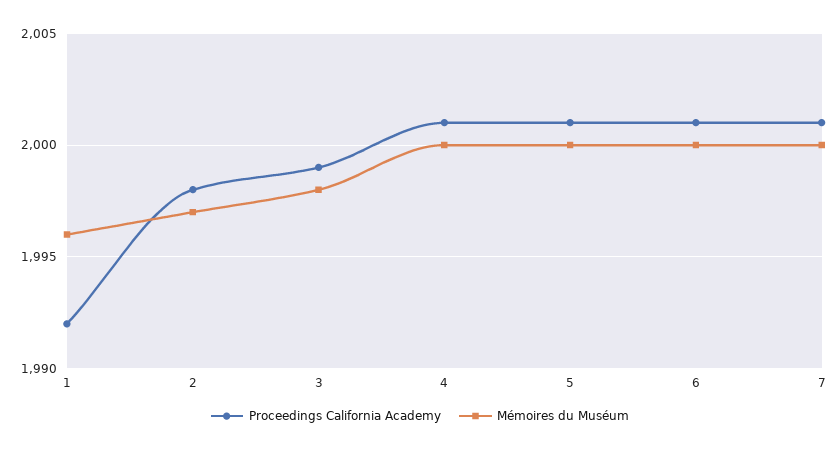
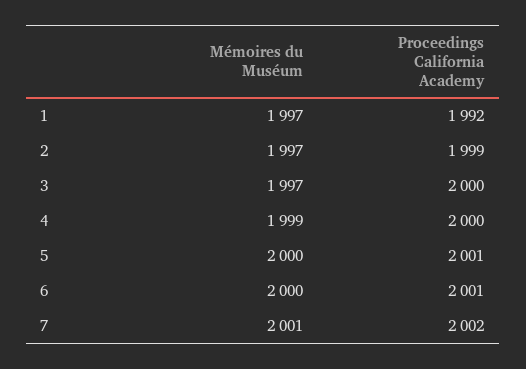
  {
    "Proceedings California Academy": {
      "1": 1992,
-     "2": 1998,
+     "2": 1999,
-     "3": 1999,
+     "3": 2000,
-     "4": 2001,
+     "4": 2000,
      "5": 2001,
      "6": 2001,
-     "7": 2001
+     "7": 2002
    },
    "Mémoires du Muséum": {
-     "1": 1996,
+     "1": 1997,
      "2": 1997,
-     "3": 1998,
+     "3": 1997,
-     "4": 2000,
+     "4": 1999,
      "5": 2000,
      "6": 2000,
-     "7": 2000
+     "7": 2001
    }
  }

